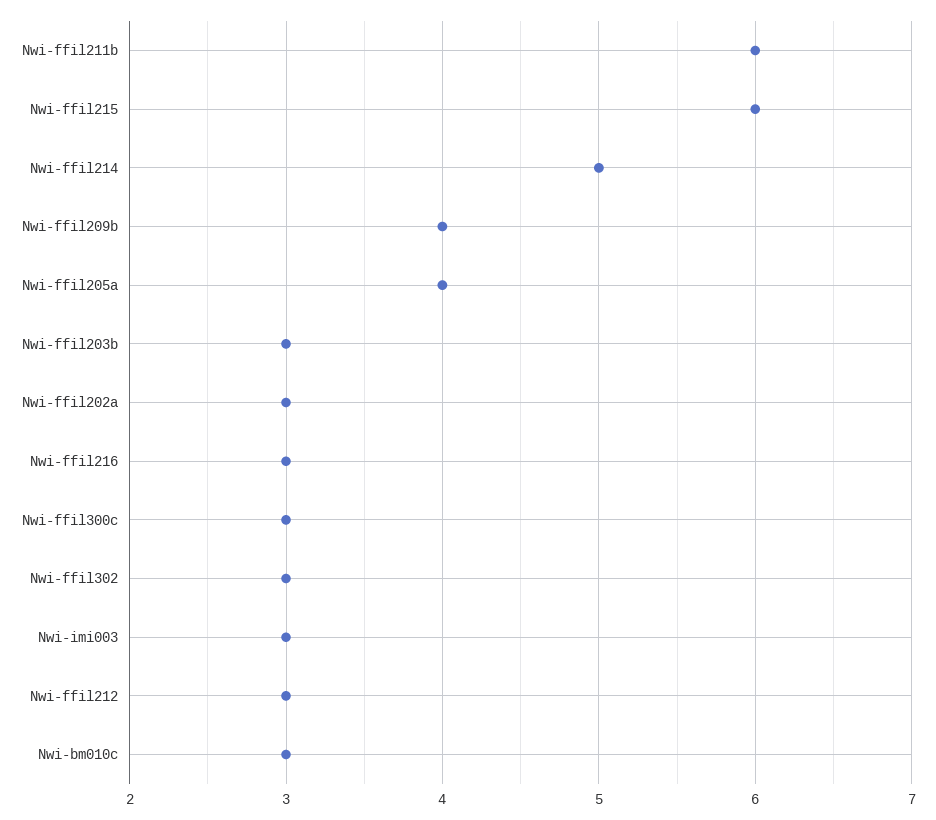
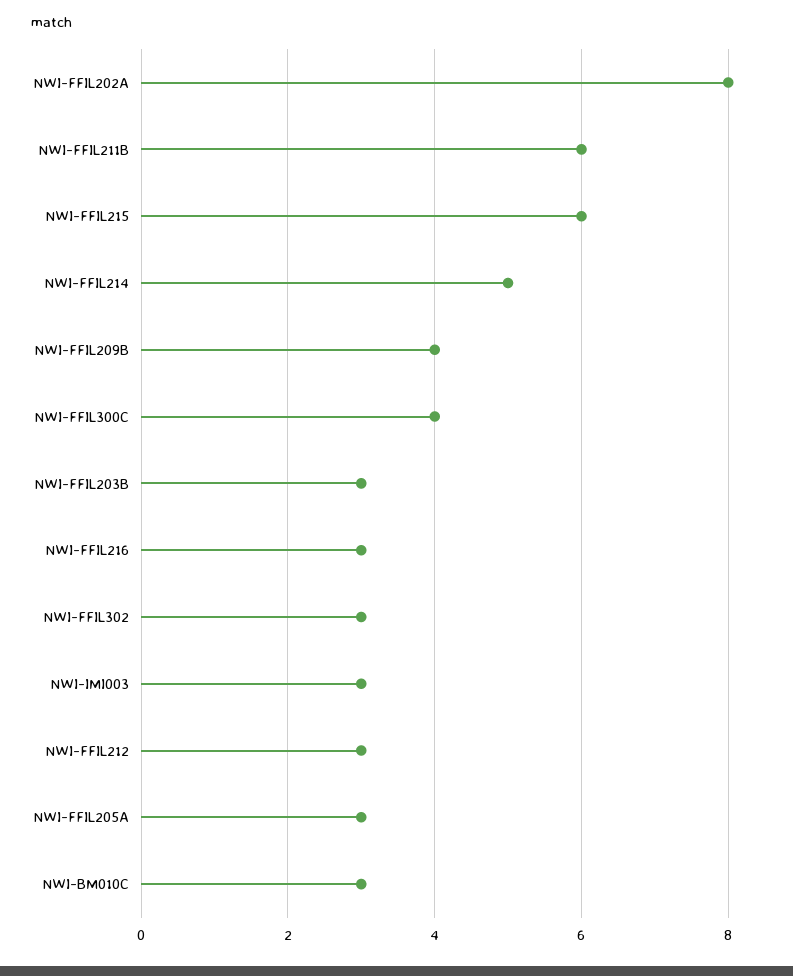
  {
    "Nwi-ffil211b": 6,
    "Nwi-ffil215": 6,
    "Nwi-ffil214": 5,
    "Nwi-ffil209b": 4,
-   "Nwi-ffil205a": 4,
+   "Nwi-ffil205a": 3,
    "Nwi-ffil203b": 3,
-   "Nwi-ffil202a": 3,
+   "Nwi-ffil202a": 8,
    "Nwi-ffil216": 3,
-   "Nwi-ffil300c": 3,
+   "Nwi-ffil300c": 4,
    "Nwi-ffil302": 3,
    "Nwi-imi003": 3,
    "Nwi-ffil212": 3,
    "Nwi-bm010c": 3
  }

